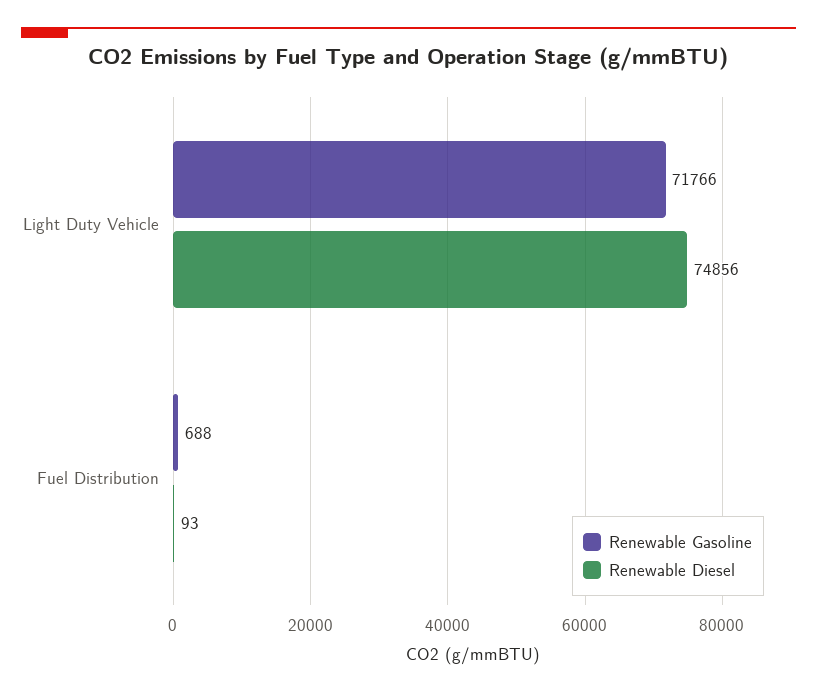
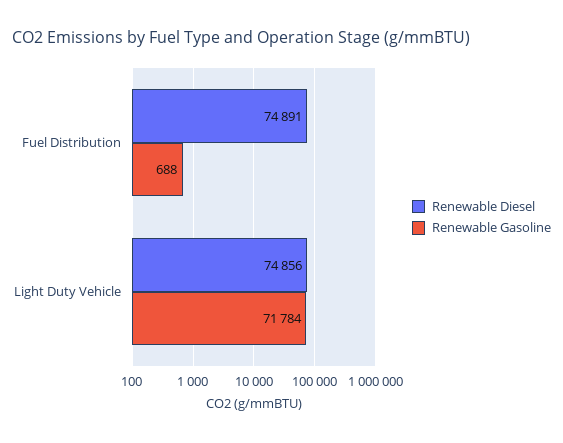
  {
    "Renewable Gasoline": {
-     "Light Duty Vehicle": 71766,
+     "Light Duty Vehicle": 71784,
      "Fuel Distribution": 688
    },
    "Renewable Diesel": {
      "Light Duty Vehicle": 74856,
-     "Fuel Distribution": 93
+     "Fuel Distribution": 74891
    }
  }

